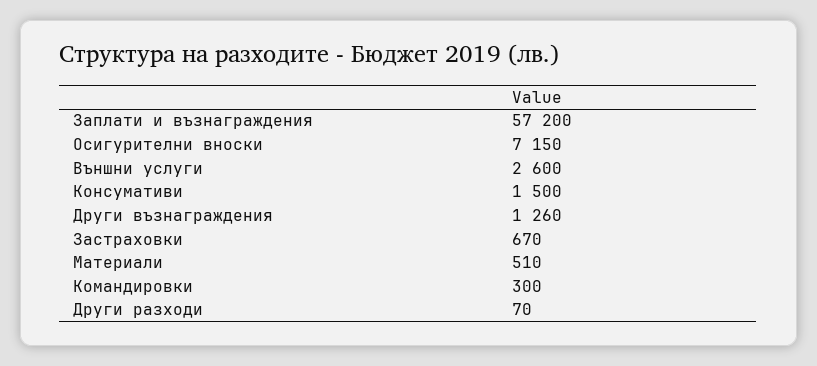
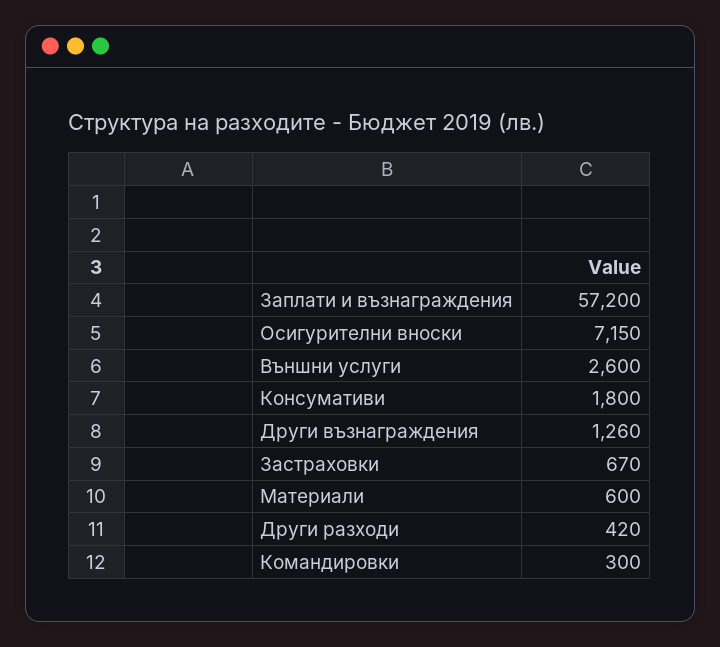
  {
    "Заплати и възнаграждения": 57200,
    "Осигурителни вноски": 7150,
    "Външни услуги": 2600,
-   "Консумативи": 1500,
+   "Консумативи": 1800,
    "Други възнаграждения": 1260,
    "Застраховки": 670,
-   "Материали": 510,
+   "Материали": 600,
    "Командировки": 300,
-   "Други разходи": 70
+   "Други разходи": 420
  }

